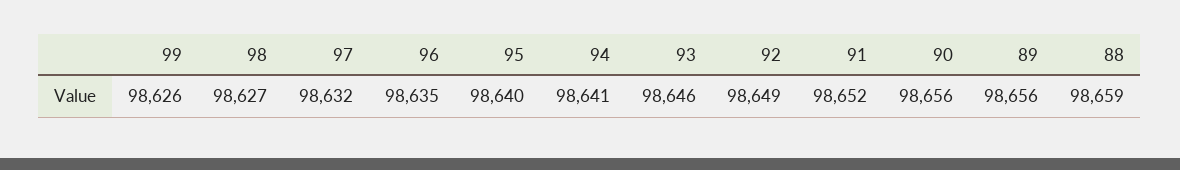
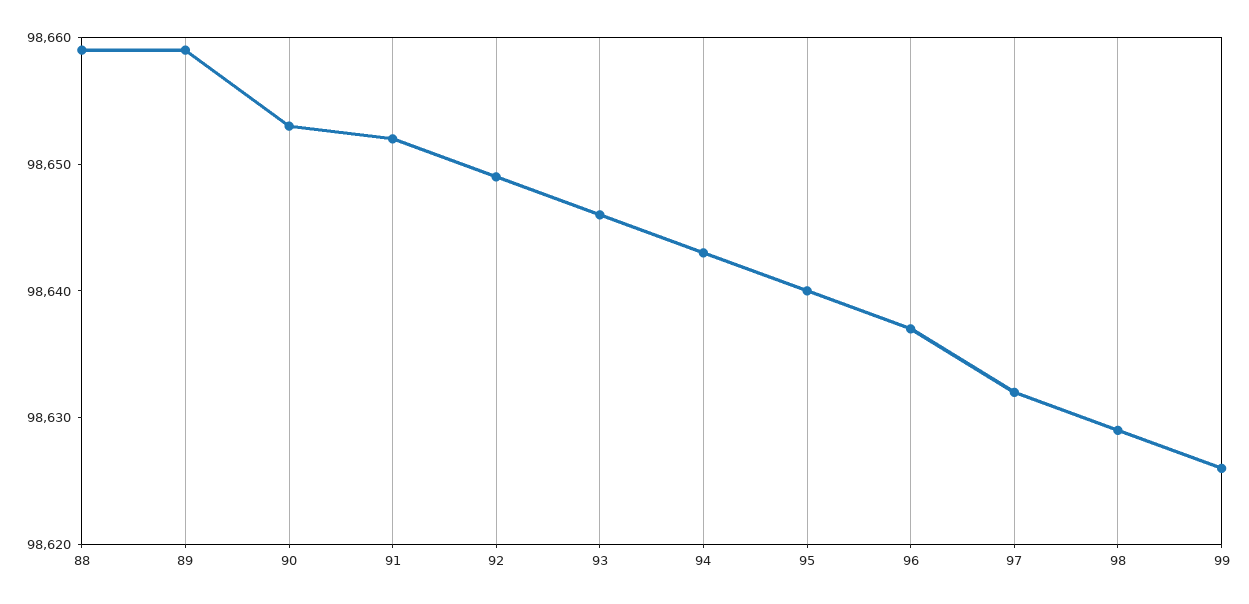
  {
    "99": 98626,
-   "98": 98627,
+   "98": 98629,
    "97": 98632,
-   "96": 98635,
+   "96": 98637,
    "95": 98640,
-   "94": 98641,
+   "94": 98643,
    "93": 98646,
    "92": 98649,
    "91": 98652,
-   "90": 98656,
+   "90": 98653,
-   "89": 98656,
+   "89": 98659,
    "88": 98659
  }

